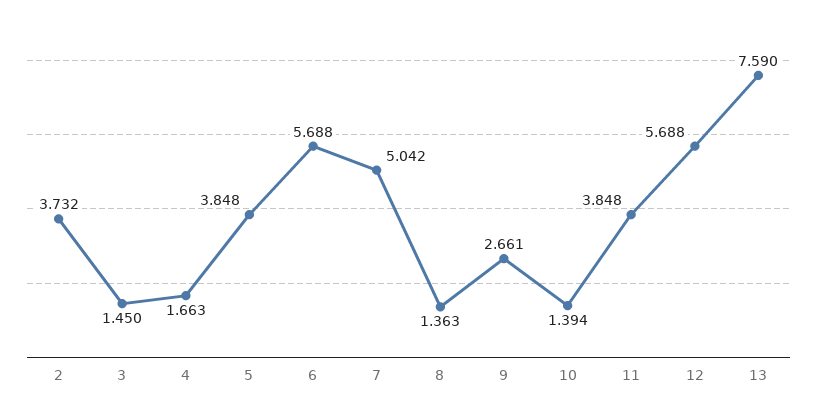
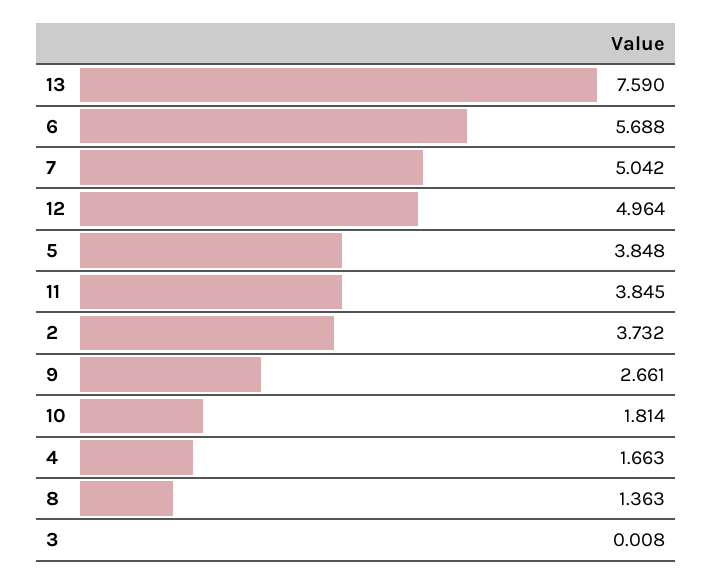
  {
    "2": 3.732,
-   "3": 1.45,
+   "3": 0.008,
    "4": 1.663,
    "5": 3.848,
    "6": 5.688,
    "7": 5.042,
    "8": 1.363,
    "9": 2.661,
-   "10": 1.394,
+   "10": 1.814,
-   "11": 3.848,
+   "11": 3.845,
-   "12": 5.688,
+   "12": 4.964,
    "13": 7.59
  }

